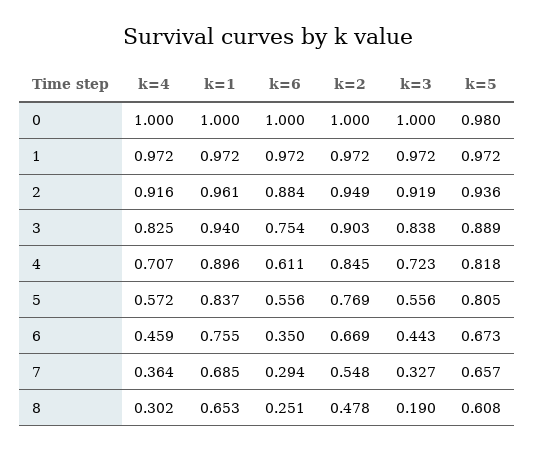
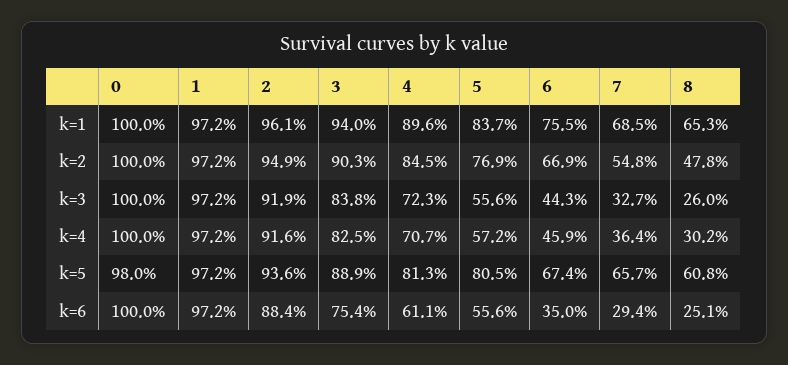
  {
    "k=4": {
      "0": 1,
      "1": 0.972,
      "2": 0.916,
      "3": 0.825,
      "4": 0.707,
      "5": 0.572,
      "6": 0.459,
      "7": 0.364,
      "8": 0.302
    },
    "k=1": {
      "0": 1,
      "1": 0.972,
      "2": 0.961,
      "3": 0.94,
      "4": 0.896,
      "5": 0.837,
      "6": 0.755,
      "7": 0.685,
      "8": 0.653
    },
    "k=6": {
      "0": 1,
      "1": 0.972,
      "2": 0.884,
      "3": 0.754,
      "4": 0.611,
      "5": 0.556,
      "6": 0.35,
      "7": 0.294,
      "8": 0.251
    },
    "k=2": {
      "0": 1,
      "1": 0.972,
      "2": 0.949,
      "3": 0.903,
      "4": 0.845,
      "5": 0.769,
      "6": 0.669,
      "7": 0.548,
      "8": 0.478
    },
    "k=3": {
      "0": 1,
      "1": 0.972,
      "2": 0.919,
      "3": 0.838,
      "4": 0.723,
      "5": 0.556,
      "6": 0.443,
      "7": 0.327,
-     "8": 0.19
+     "8": 0.26
    },
    "k=5": {
      "0": 0.98,
      "1": 0.972,
      "2": 0.936,
      "3": 0.889,
-     "4": 0.818,
+     "4": 0.813,
      "5": 0.805,
-     "6": 0.673,
+     "6": 0.674,
      "7": 0.657,
      "8": 0.608
    }
  }

